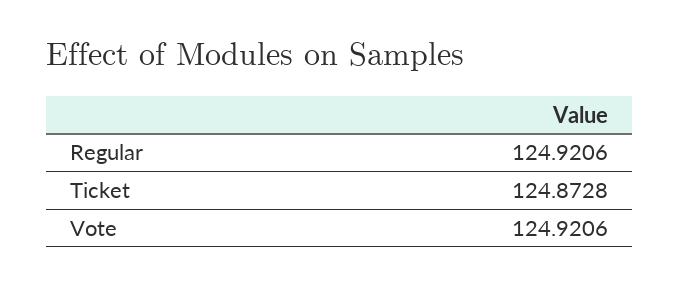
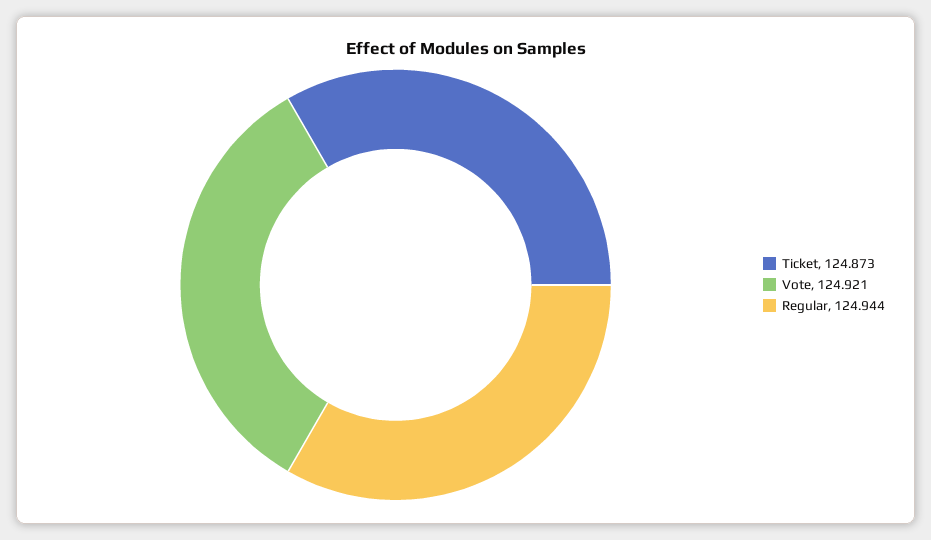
  {
-   "Regular": 124.9206,
+   "Regular": 124.944,
    "Ticket": 124.8728,
    "Vote": 124.9206
  }

